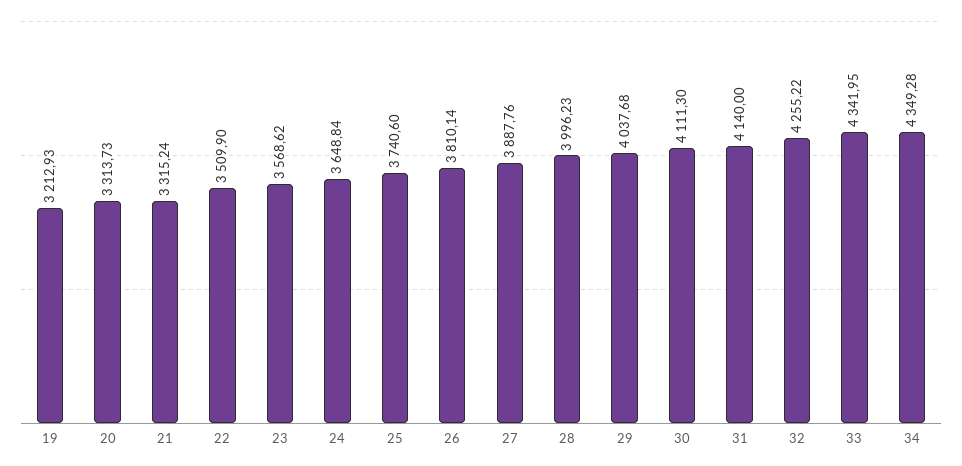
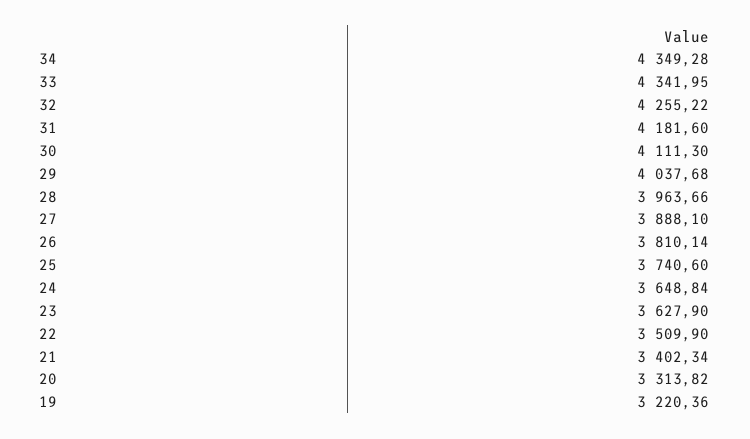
  {
-   "19": 3212.93,
+   "19": 3220.36,
-   "20": 3313.73,
+   "20": 3313.82,
-   "21": 3315.24,
+   "21": 3402.34,
    "22": 3509.9,
-   "23": 3568.62,
+   "23": 3627.9,
    "24": 3648.84,
    "25": 3740.6,
    "26": 3810.14,
-   "27": 3887.76,
+   "27": 3888.1,
-   "28": 3996.23,
+   "28": 3963.66,
    "29": 4037.68,
    "30": 4111.3,
-   "31": 4140,
+   "31": 4181.6,
    "32": 4255.22,
    "33": 4341.95,
    "34": 4349.28
  }

